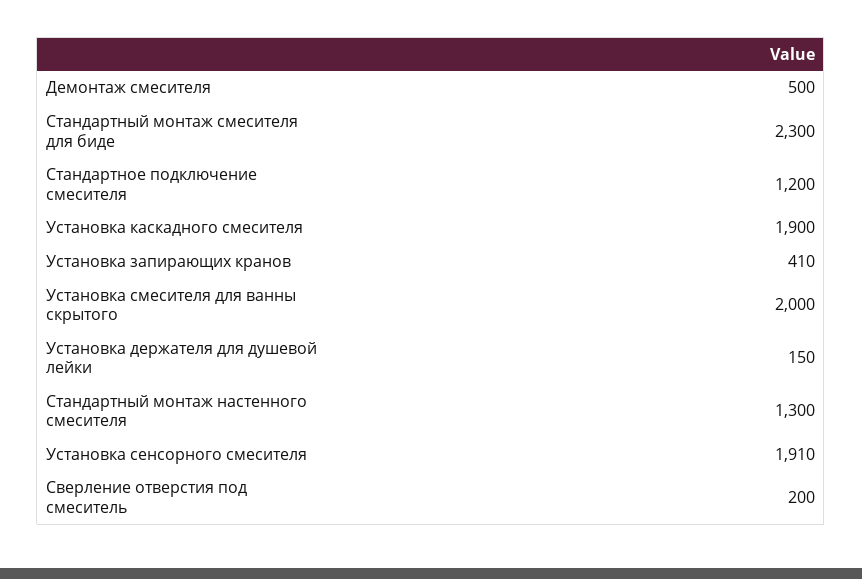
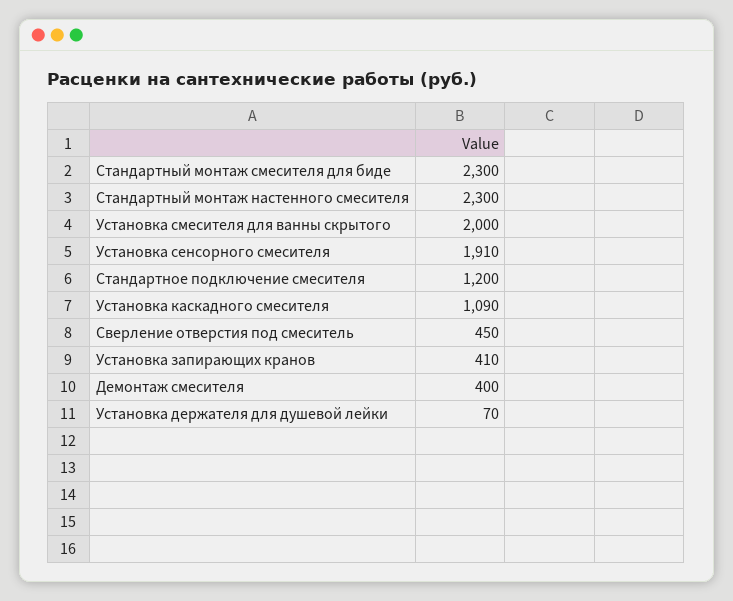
  {
-   "Демонтаж смесителя": 500,
+   "Демонтаж смесителя": 400,
    "Стандартный монтаж смесителя для биде": 2300,
    "Стандартное подключение смесителя": 1200,
-   "Установка каскадного смесителя": 1900,
+   "Установка каскадного смесителя": 1090,
    "Установка запирающих кранов": 410,
    "Установка смесителя для ванны скрытого": 2000,
-   "Установка держателя для душевой лейки": 150,
+   "Установка держателя для душевой лейки": 70,
-   "Стандартный монтаж настенного смесителя": 1300,
+   "Стандартный монтаж настенного смесителя": 2300,
    "Установка сенсорного смесителя": 1910,
-   "Сверление отверстия под смеситель": 200
+   "Сверление отверстия под смеситель": 450
  }

